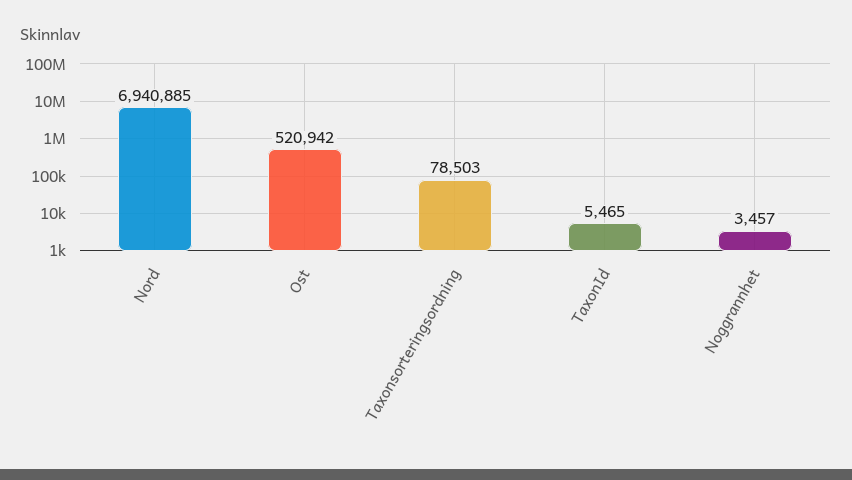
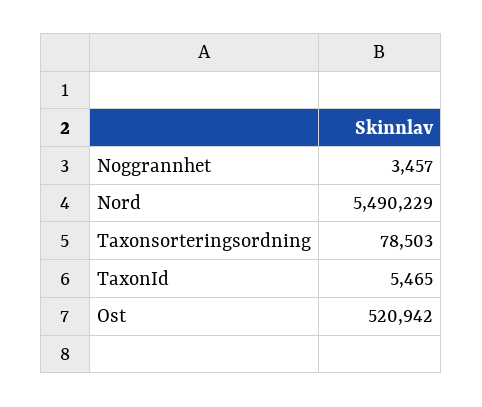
  {
-   "Nord": 6940885,
+   "Nord": 5490229,
    "Ost": 520942,
    "Taxonsorteringsordning": 78503,
    "TaxonId": 5465,
    "Noggrannhet": 3457
  }

